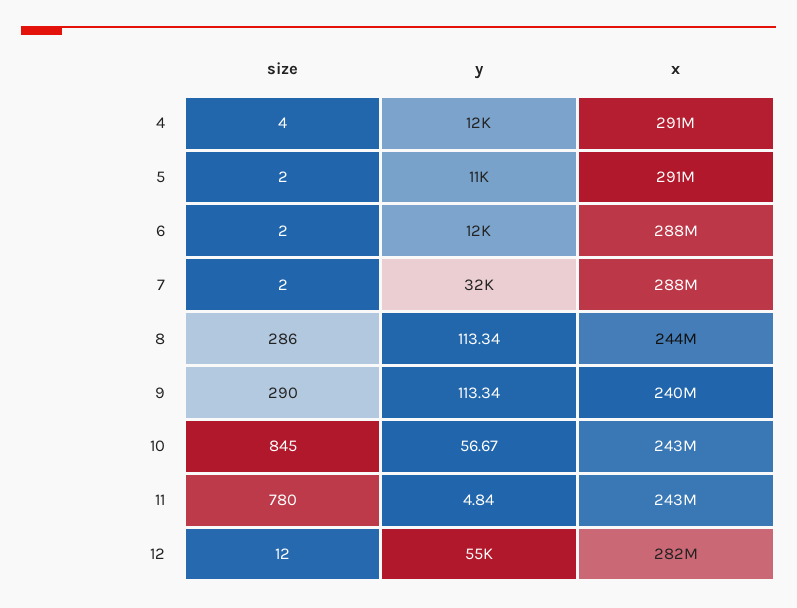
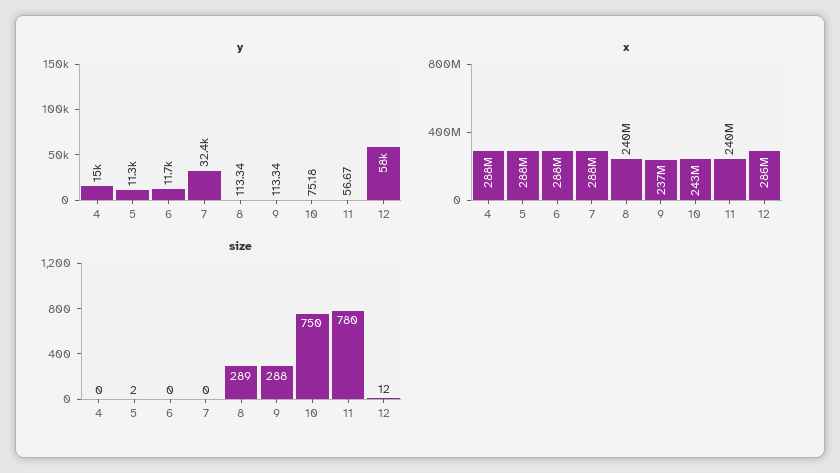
  {
    "size": {
-     "4": 4,
+     "4": 0,
      "5": 2,
-     "6": 2,
+     "6": 0,
-     "7": 2,
+     "7": 0,
-     "8": 286,
+     "8": 289,
-     "9": 290,
+     "9": 288,
-     "10": 845,
+     "10": 750,
      "11": 780,
      "12": 12
    },
    "y": {
-     "4": 12000,
+     "4": 15000,
      "5": 11300,
      "6": 11700,
      "7": 32400,
      "8": 113.34,
      "9": 113.34,
-     "10": 56.67,
+     "10": 75.18,
-     "11": 4.84,
+     "11": 56.67,
-     "12": 55000
+     "12": 58000
    },
    "x": {
-     "4": 291000000,
+     "4": 288000000,
-     "5": 291000000,
+     "5": 288000000,
      "6": 288000000,
      "7": 288000000,
-     "8": 244000000,
+     "8": 240000000,
-     "9": 240000000,
+     "9": 237000000,
      "10": 243000000,
-     "11": 243000000,
+     "11": 240000000,
-     "12": 282000000
+     "12": 286000000
    }
  }

